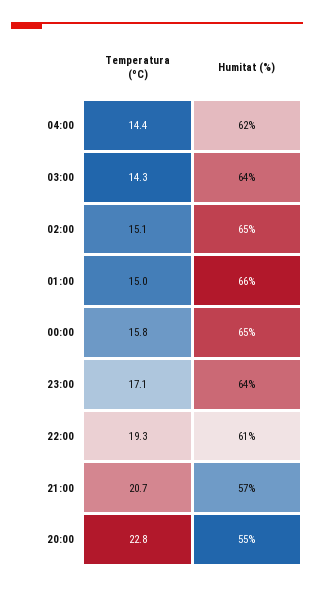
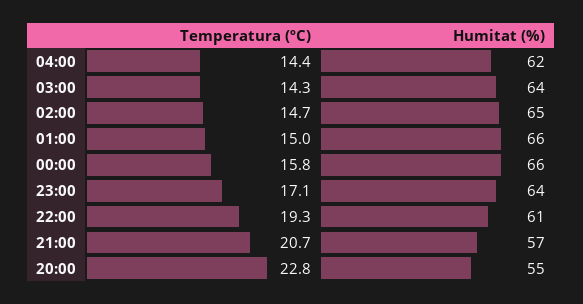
  {
    "Temperatura (ºC)": {
      "04:00": 14.4,
      "03:00": 14.3,
-     "02:00": 15.1,
+     "02:00": 14.7,
      "01:00": 15,
      "00:00": 15.8,
      "23:00": 17.1,
      "22:00": 19.3,
      "21:00": 20.7,
      "20:00": 22.8
    },
    "Humitat (%)": {
      "04:00": 62,
      "03:00": 64,
      "02:00": 65,
      "01:00": 66,
-     "00:00": 65,
+     "00:00": 66,
      "23:00": 64,
      "22:00": 61,
      "21:00": 57,
      "20:00": 55
    }
  }

